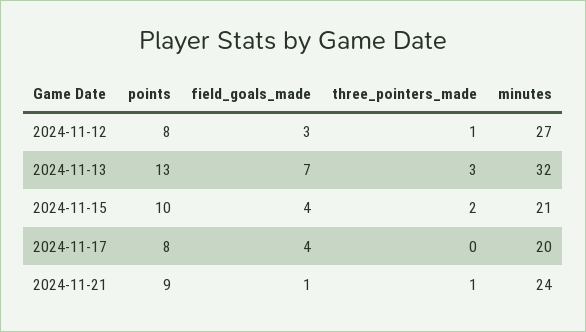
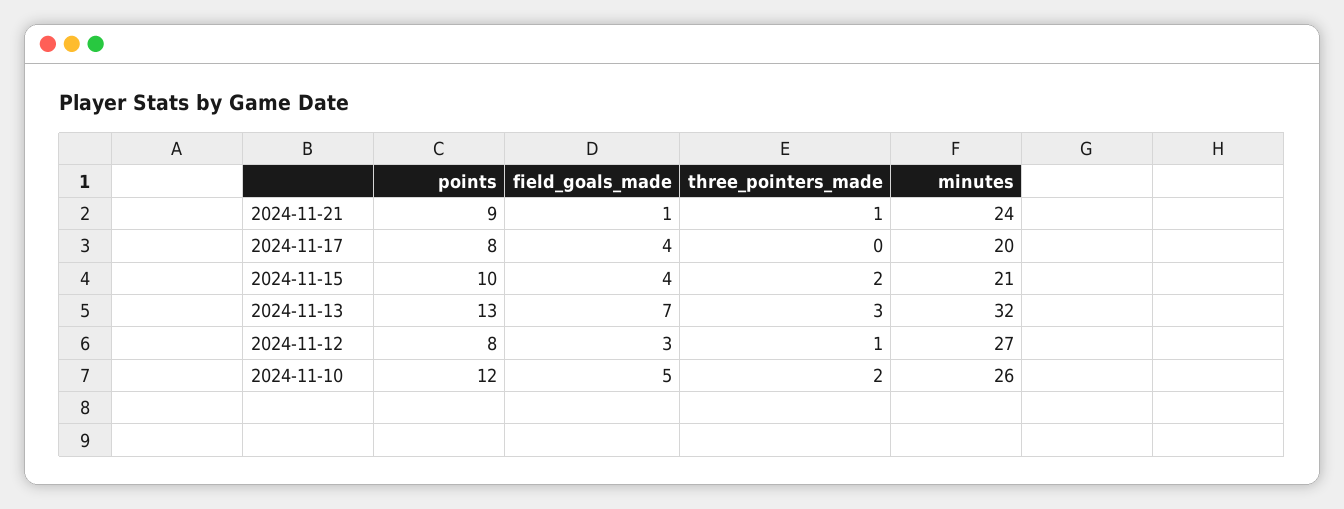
  {
    "points": {
      "2024-11-12": 8,
      "2024-11-13": 13,
      "2024-11-15": 10,
      "2024-11-17": 8,
-     "2024-11-21": 9
+     "2024-11-21": 9,
+     "2024-11-10": 12
    },
    "field_goals_made": {
      "2024-11-12": 3,
      "2024-11-13": 7,
      "2024-11-15": 4,
      "2024-11-17": 4,
-     "2024-11-21": 1
+     "2024-11-21": 1,
+     "2024-11-10": 5
    },
    "three_pointers_made": {
      "2024-11-12": 1,
      "2024-11-13": 3,
      "2024-11-15": 2,
      "2024-11-17": 0,
-     "2024-11-21": 1
+     "2024-11-21": 1,
+     "2024-11-10": 2
    },
    "minutes": {
      "2024-11-12": 27,
      "2024-11-13": 32,
      "2024-11-15": 21,
      "2024-11-17": 20,
-     "2024-11-21": 24
+     "2024-11-21": 24,
+     "2024-11-10": 26
    }
  }

